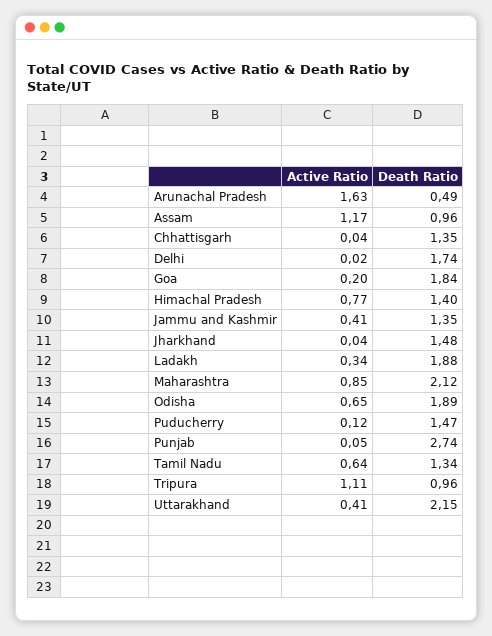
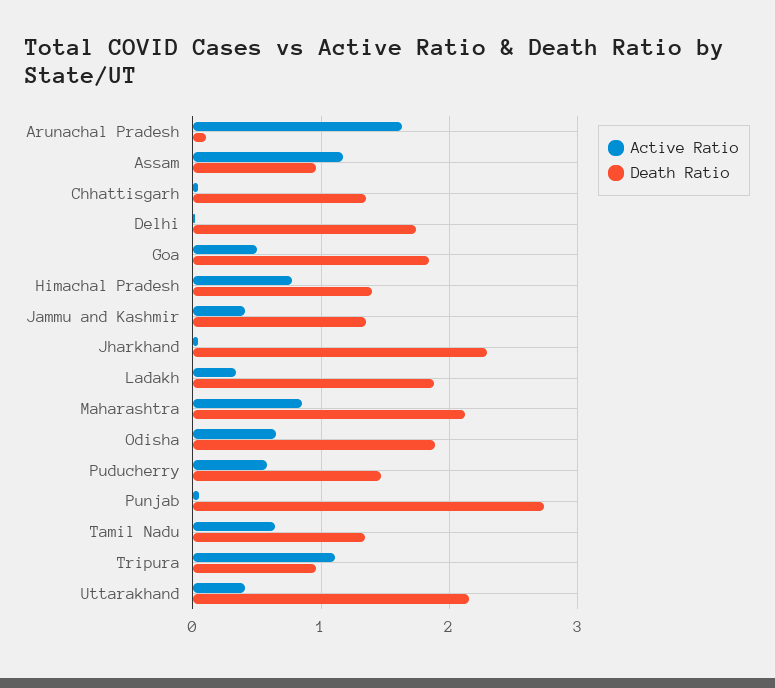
  {
    "Active Ratio": {
      "Arunachal Pradesh": 1.63,
      "Assam": 1.17,
      "Chhattisgarh": 0.04,
      "Delhi": 0.02,
-     "Goa": 0.2,
+     "Goa": 0.5,
      "Himachal Pradesh": 0.77,
      "Jammu and Kashmir": 0.41,
      "Jharkhand": 0.04,
      "Ladakh": 0.34,
      "Maharashtra": 0.85,
      "Odisha": 0.65,
-     "Puducherry": 0.12,
+     "Puducherry": 0.6,
      "Punjab": 0.05,
      "Tamil Nadu": 0.64,
      "Tripura": 1.11,
      "Uttarakhand": 0.41
    },
    "Death Ratio": {
-     "Arunachal Pradesh": 0.49,
+     "Arunachal Pradesh": 0.1,
      "Assam": 0.96,
      "Chhattisgarh": 1.35,
      "Delhi": 1.74,
      "Goa": 1.84,
      "Himachal Pradesh": 1.4,
      "Jammu and Kashmir": 1.35,
-     "Jharkhand": 1.48,
+     "Jharkhand": 2.3,
      "Ladakh": 1.88,
      "Maharashtra": 2.12,
      "Odisha": 1.89,
      "Puducherry": 1.47,
      "Punjab": 2.74,
      "Tamil Nadu": 1.34,
      "Tripura": 0.96,
      "Uttarakhand": 2.15
    }
  }

